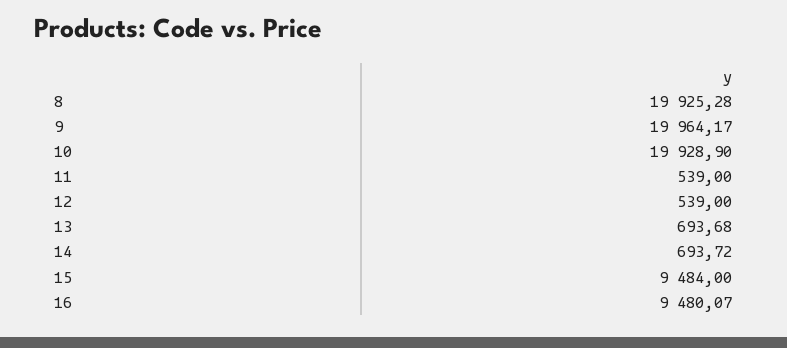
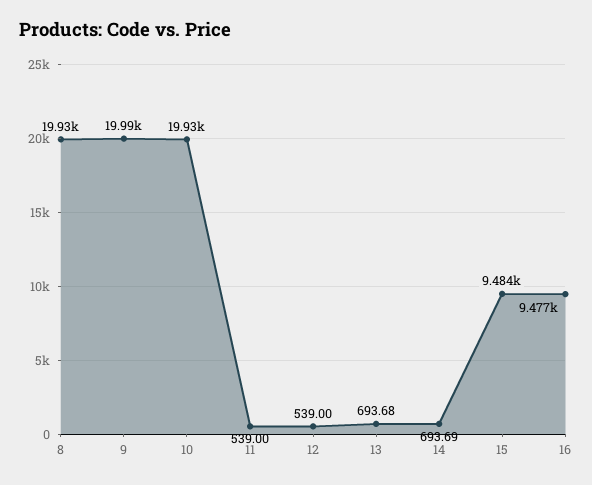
  {
    "8": 19925.28,
-   "9": 19964.17,
+   "9": 19990,
    "10": 19928.9,
    "11": 539,
    "12": 539,
    "13": 693.68,
-   "14": 693.72,
+   "14": 693.69,
    "15": 9484,
-   "16": 9480.07
+   "16": 9477
  }

